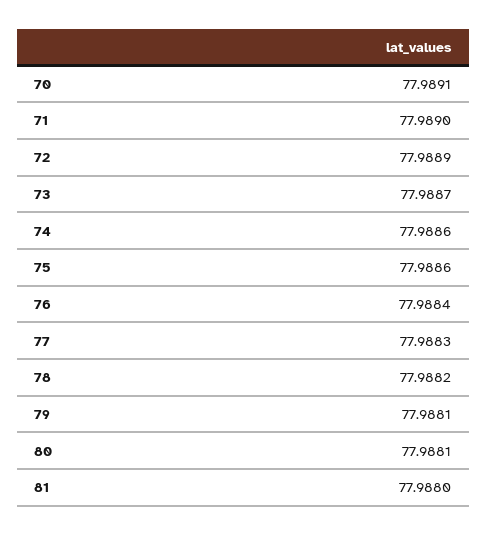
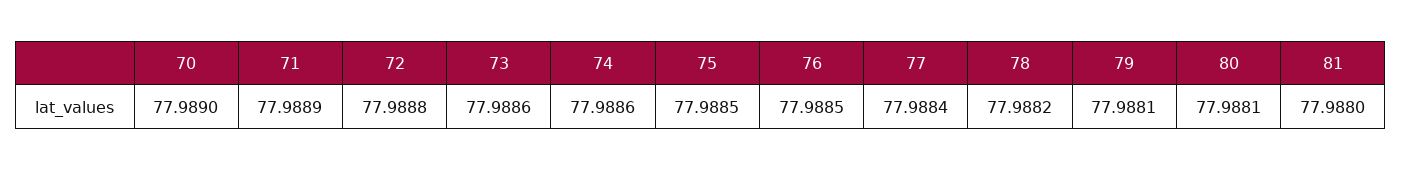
  {
-   "70": 77.9891,
+   "70": 77.989,
-   "71": 77.989,
+   "71": 77.9889,
-   "72": 77.9889,
+   "72": 77.9888,
-   "73": 77.9887,
+   "73": 77.9886,
    "74": 77.9886,
-   "75": 77.9886,
+   "75": 77.9885,
-   "76": 77.9884,
+   "76": 77.9885,
-   "77": 77.9883,
+   "77": 77.9884,
    "78": 77.9882,
    "79": 77.9881,
    "80": 77.9881,
    "81": 77.988
  }

